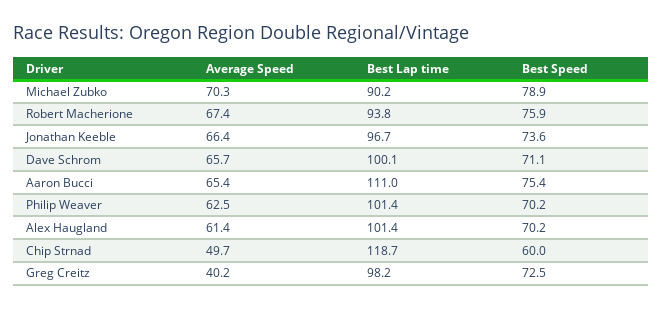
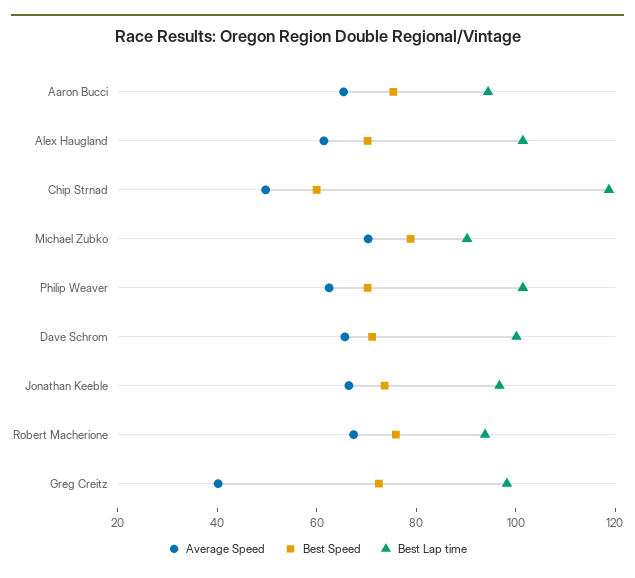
  {
    "Average Speed": {
      "Michael Zubko": 70.3,
      "Robert Macherione": 67.4,
      "Jonathan Keeble": 66.4,
      "Dave Schrom": 65.7,
      "Aaron Bucci": 65.4,
      "Philip Weaver": 62.5,
      "Alex Haugland": 61.4,
      "Chip Strnad": 49.7,
      "Greg Creitz": 40.2
    },
    "Best Lap time": {
      "Michael Zubko": 90.2,
      "Robert Macherione": 93.8,
      "Jonathan Keeble": 96.7,
      "Dave Schrom": 100.1,
-     "Aaron Bucci": 111,
+     "Aaron Bucci": 95,
      "Philip Weaver": 101.4,
      "Alex Haugland": 101.4,
      "Chip Strnad": 118.7,
      "Greg Creitz": 98.2
    },
    "Best Speed": {
      "Michael Zubko": 78.9,
      "Robert Macherione": 75.9,
      "Jonathan Keeble": 73.6,
      "Dave Schrom": 71.1,
      "Aaron Bucci": 75.4,
      "Philip Weaver": 70.2,
      "Alex Haugland": 70.2,
      "Chip Strnad": 60,
      "Greg Creitz": 72.5
    }
  }

